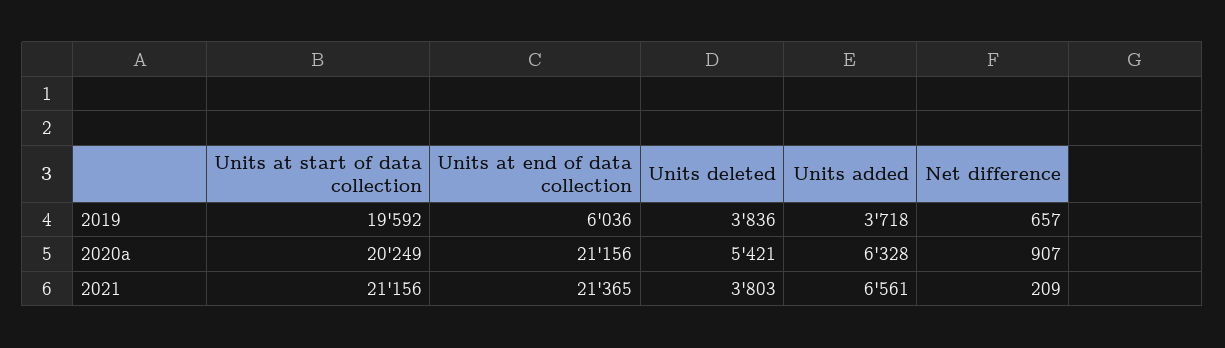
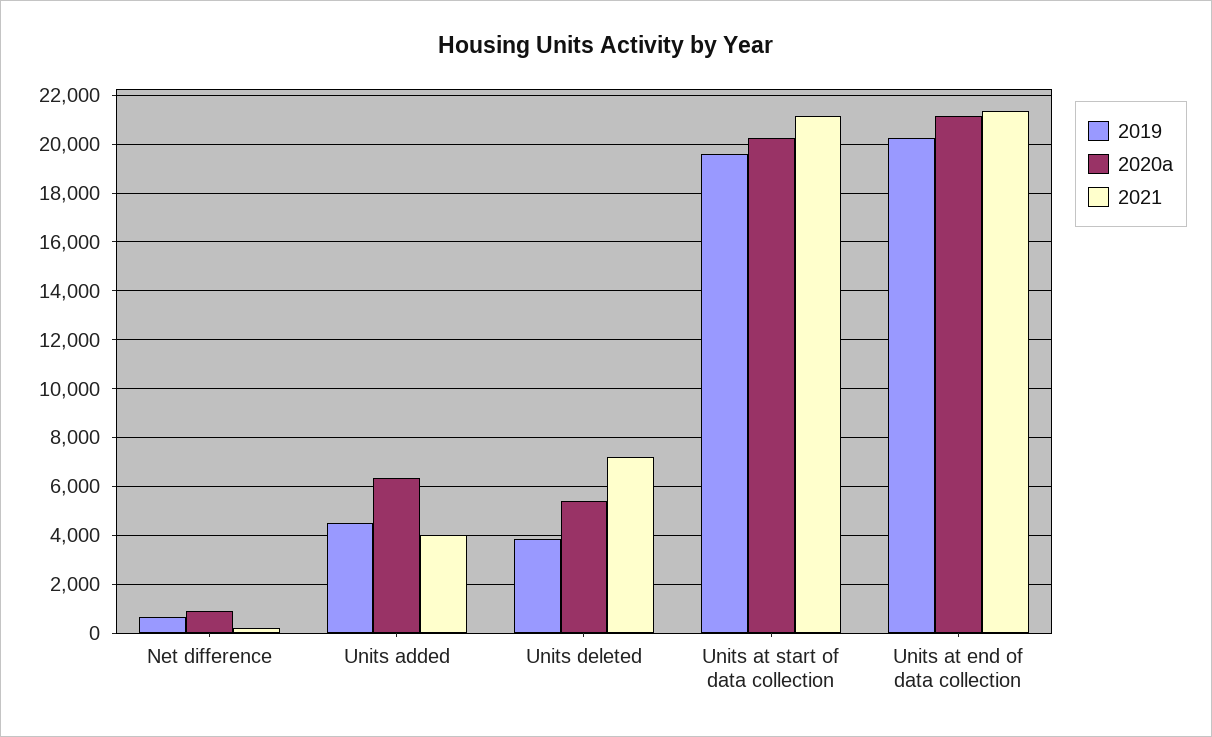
  {
    "2019": {
      "Units at start of data collection": 19592,
-     "Units at end of data collection": 6036,
+     "Units at end of data collection": 20250,
      "Units deleted": 3836,
-     "Units added": 3718,
+     "Units added": 4500,
      "Net difference": 657
    },
    "2020a": {
      "Units at start of data collection": 20249,
      "Units at end of data collection": 21156,
      "Units deleted": 5421,
      "Units added": 6328,
      "Net difference": 907
    },
    "2021": {
      "Units at start of data collection": 21156,
      "Units at end of data collection": 21365,
-     "Units deleted": 3803,
+     "Units deleted": 7250,
-     "Units added": 6561,
+     "Units added": 4000,
      "Net difference": 209
    }
  }

